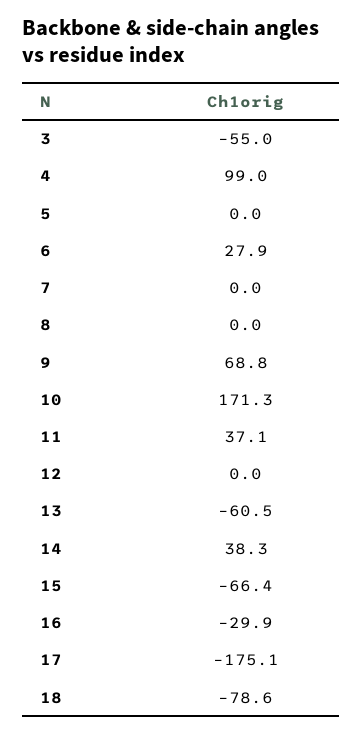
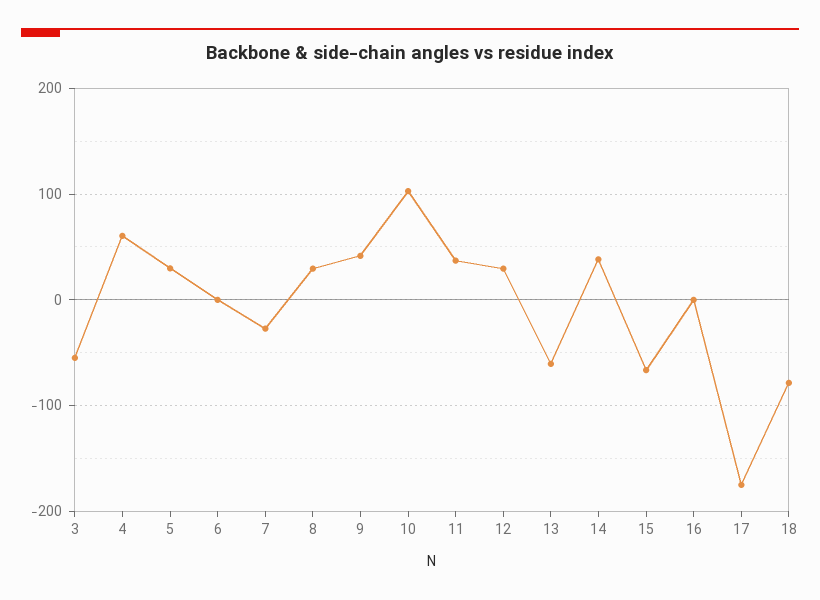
  {
    "3": -55,
-   "4": 99,
+   "4": 60,
-   "5": 0,
+   "5": 30,
-   "6": 27.9,
+   "6": 0,
-   "7": 0,
+   "7": -30,
-   "8": 0,
+   "8": 30,
-   "9": 68.8,
+   "9": 40,
-   "10": 171.3,
+   "10": 100,
    "11": 37.1,
-   "12": 0,
+   "12": 30,
    "13": -60.5,
    "14": 38.3,
    "15": -66.4,
-   "16": -29.9,
+   "16": 0,
    "17": -175.1,
    "18": -78.6
  }

